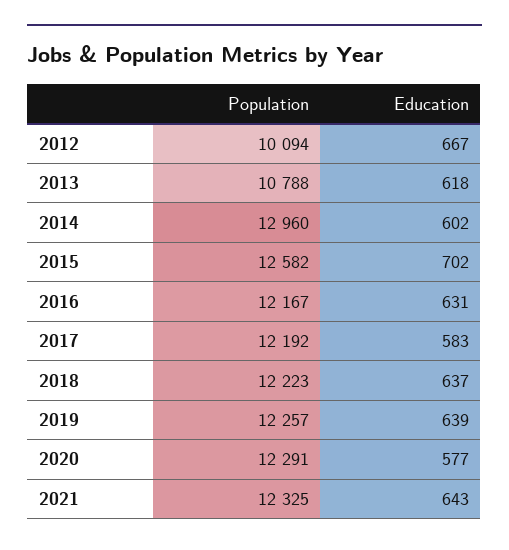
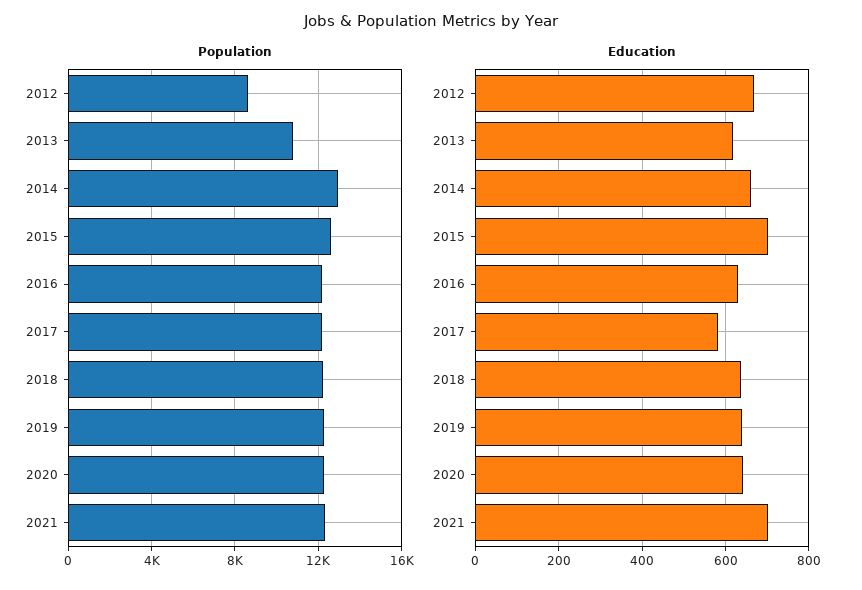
  {
    "Population": {
-     "2012": 10094,
+     "2012": 8500,
      "2013": 10788,
      "2014": 12960,
      "2015": 12582,
      "2016": 12167,
      "2017": 12192,
      "2018": 12223,
      "2019": 12257,
      "2020": 12291,
      "2021": 12325
    },
    "Education": {
      "2012": 667,
      "2013": 618,
-     "2014": 602,
+     "2014": 660,
      "2015": 702,
      "2016": 631,
      "2017": 583,
      "2018": 637,
      "2019": 639,
-     "2020": 577,
+     "2020": 640,
-     "2021": 643
+     "2021": 700
    }
  }

